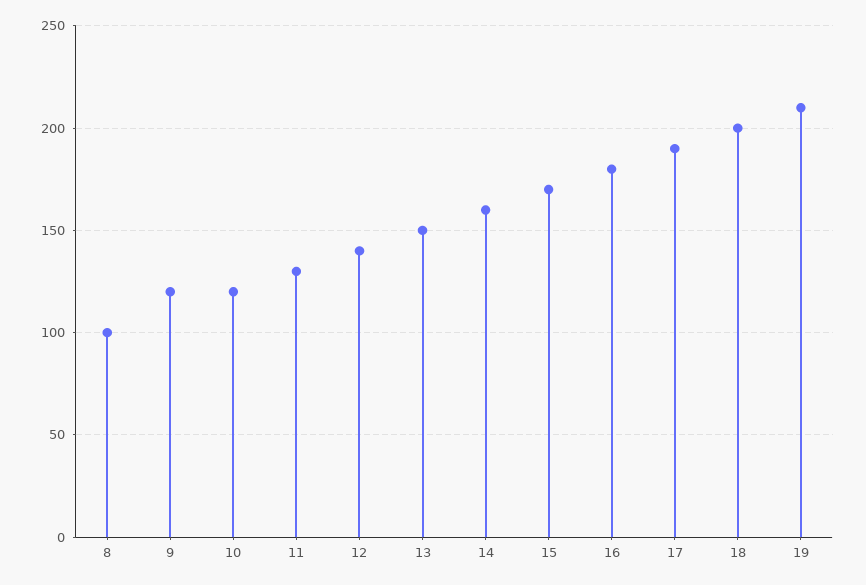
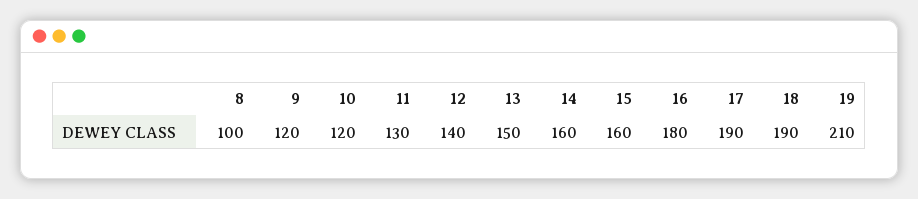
  {
    "8": 100,
    "9": 120,
    "10": 120,
    "11": 130,
    "12": 140,
    "13": 150,
    "14": 160,
-   "15": 170,
+   "15": 160,
    "16": 180,
    "17": 190,
-   "18": 200,
+   "18": 190,
    "19": 210
  }

